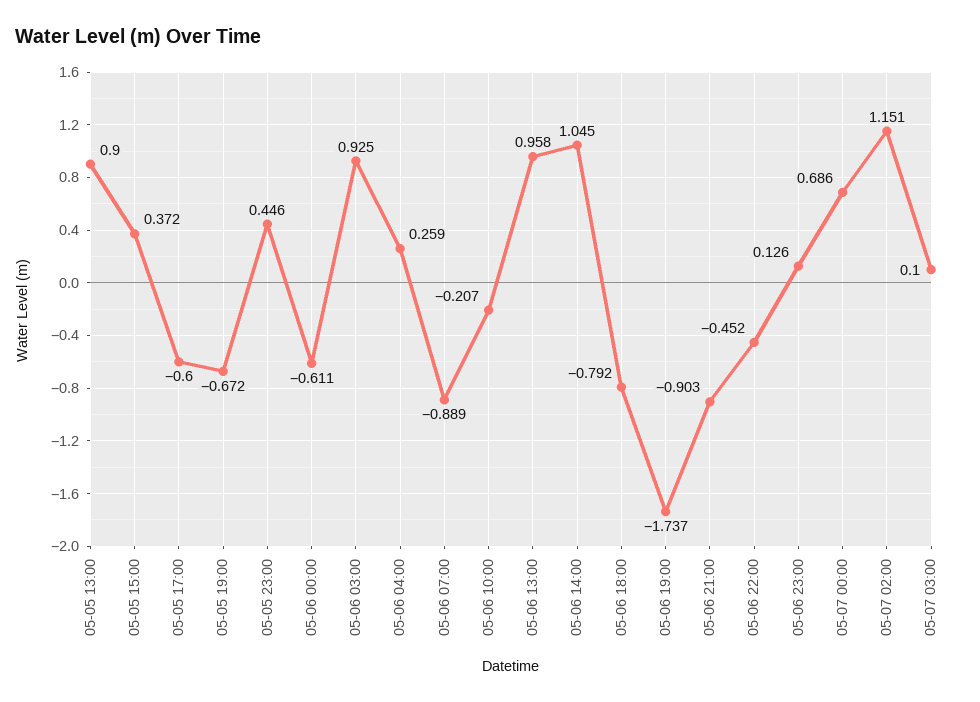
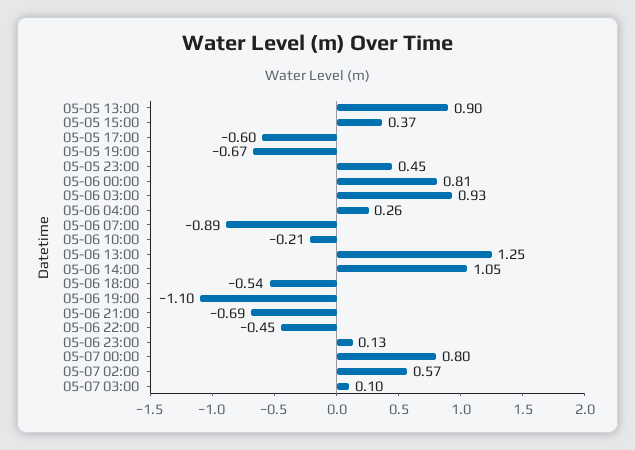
  {
    "05-05 13:00": 0.9,
    "05-05 15:00": 0.372,
    "05-05 17:00": -0.6,
    "05-05 19:00": -0.672,
    "05-05 23:00": 0.446,
-   "05-06 00:00": -0.611,
+   "05-06 00:00": 0.81,
    "05-06 03:00": 0.925,
    "05-06 04:00": 0.259,
    "05-06 07:00": -0.889,
    "05-06 10:00": -0.207,
-   "05-06 13:00": 0.958,
+   "05-06 13:00": 1.25,
    "05-06 14:00": 1.045,
-   "05-06 18:00": -0.792,
+   "05-06 18:00": -0.54,
-   "05-06 19:00": -1.737,
+   "05-06 19:00": -1.1,
-   "05-06 21:00": -0.903,
+   "05-06 21:00": -0.69,
    "05-06 22:00": -0.452,
    "05-06 23:00": 0.126,
-   "05-07 00:00": 0.686,
+   "05-07 00:00": 0.8,
-   "05-07 02:00": 1.151,
+   "05-07 02:00": 0.57,
    "05-07 03:00": 0.1
  }

